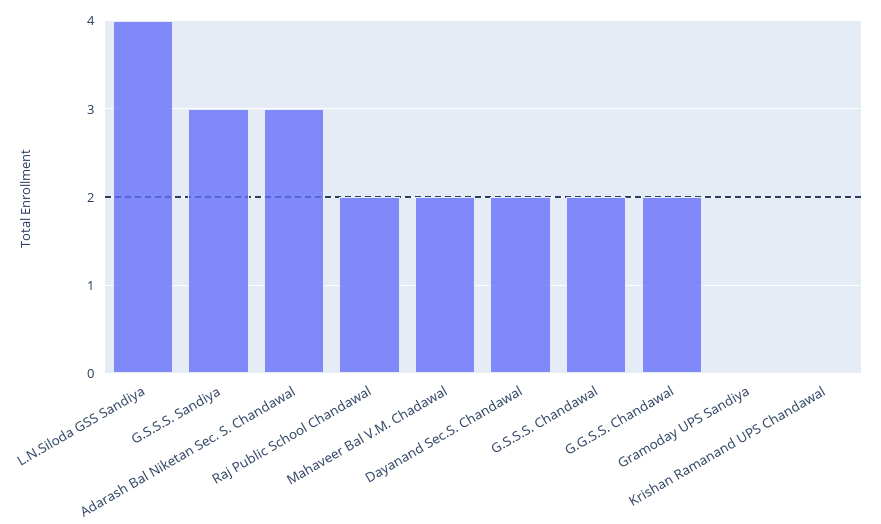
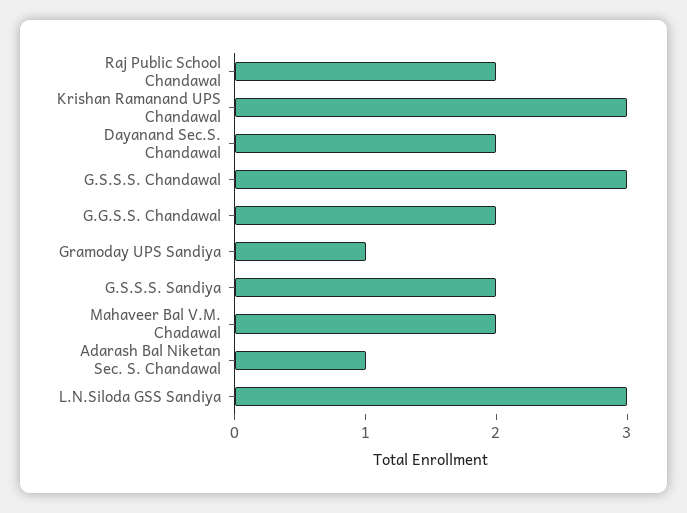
  {
-   "L.N.Siloda GSS Sandiya": 4,
+   "L.N.Siloda GSS Sandiya": 3,
-   "G.S.S.S. Sandiya": 3,
+   "G.S.S.S. Sandiya": 2,
-   "Adarash Bal Niketan Sec. S. Chandawal": 3,
+   "Adarash Bal Niketan Sec. S. Chandawal": 1,
    "Raj Public School Chandawal": 2,
    "Mahaveer Bal V.M. Chadawal": 2,
    "Dayanand Sec.S. Chandawal": 2,
-   "G.S.S.S. Chandawal": 2,
+   "G.S.S.S. Chandawal": 3,
    "G.G.S.S. Chandawal": 2,
-   "Gramoday UPS Sandiya": 0,
+   "Gramoday UPS Sandiya": 1,
-   "Krishan Ramanand UPS Chandawal": 0
+   "Krishan Ramanand UPS Chandawal": 3
  }

